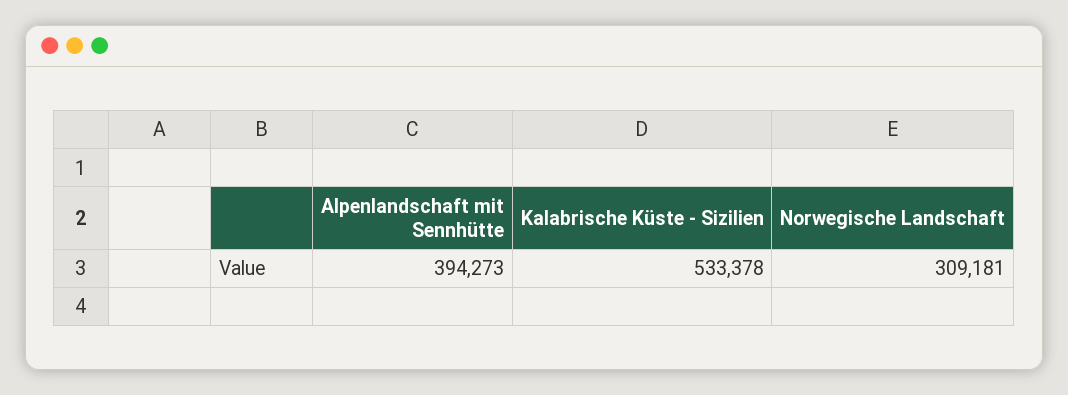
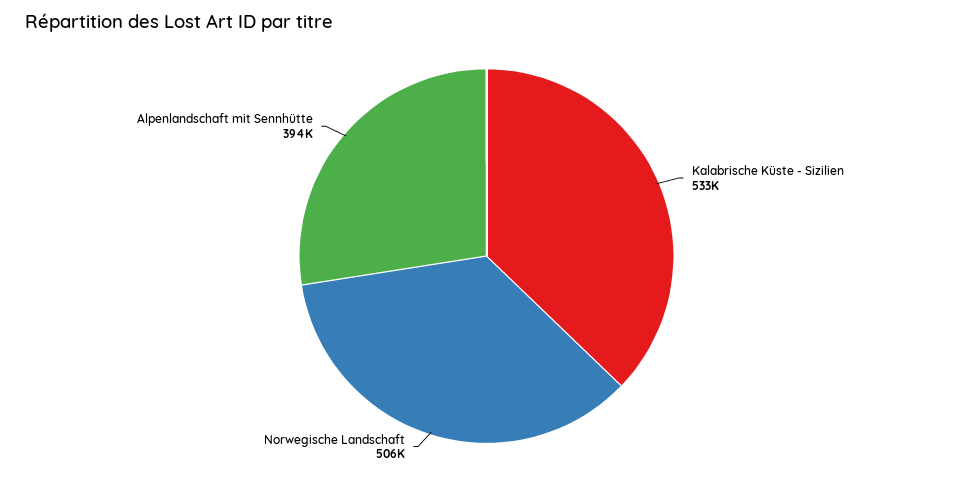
  {
    "Alpenlandschaft mit Sennhütte": 394273,
    "Kalabrische Küste - Sizilien": 533378,
-   "Norwegische Landschaft": 309181
+   "Norwegische Landschaft": 506000
  }

